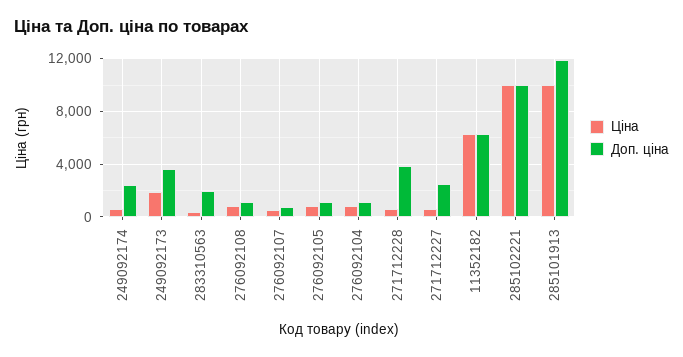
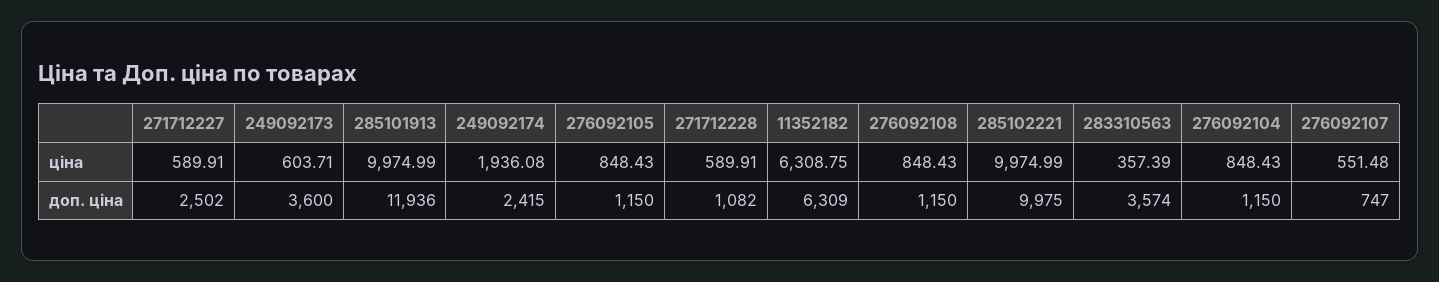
  {
    "Ціна": {
-     "249092174": 500,
+     "249092174": 1936.08,
-     "249092173": 2000,
+     "249092173": 603.71,
      "283310563": 357.39,
      "276092108": 848.43,
      "276092107": 551.48,
      "276092105": 848.43,
      "276092104": 848.43,
      "271712228": 589.91,
      "271712227": 589.91,
      "11352182": 6308.75,
      "285102221": 9974.99,
      "285101913": 9974.99
    },
    "Доп. ціна": {
      "249092174": 2415,
      "249092173": 3600,
-     "283310563": 2000,
+     "283310563": 3574,
      "276092108": 1150,
      "276092107": 747,
      "276092105": 1150,
      "276092104": 1150,
-     "271712228": 4000,
+     "271712228": 1082,
      "271712227": 2502,
      "11352182": 6309,
      "285102221": 9975,
      "285101913": 11936
    }
  }

